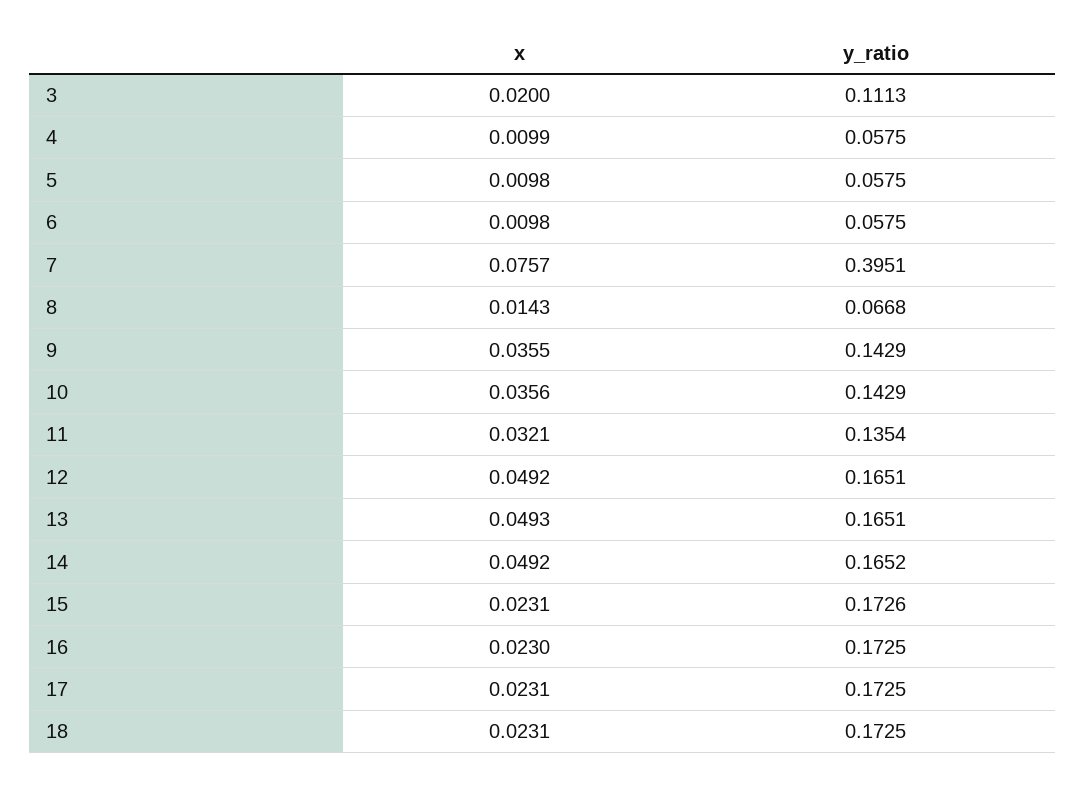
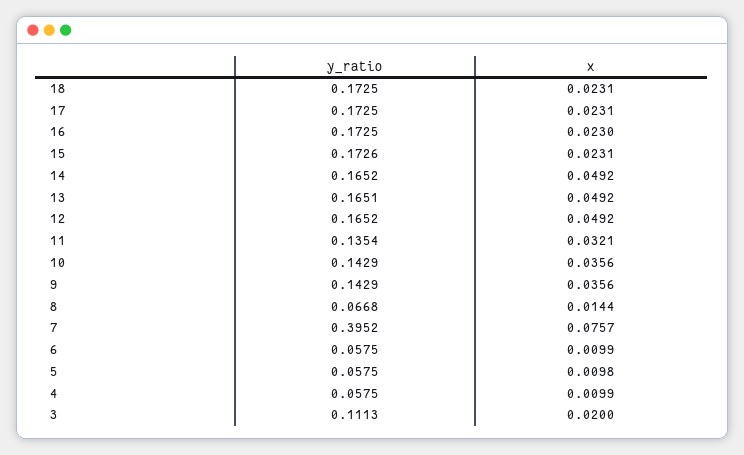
  {
    "x": {
      "3": 0.02,
      "4": 0.0099,
      "5": 0.0098,
-     "6": 0.0098,
+     "6": 0.0099,
      "7": 0.0757,
-     "8": 0.0143,
+     "8": 0.0144,
-     "9": 0.0355,
+     "9": 0.0356,
      "10": 0.0356,
      "11": 0.0321,
      "12": 0.0492,
-     "13": 0.0493,
+     "13": 0.0492,
      "14": 0.0492,
      "15": 0.0231,
      "16": 0.023,
      "17": 0.0231,
      "18": 0.0231
    },
    "y_ratio": {
      "3": 0.1113,
      "4": 0.0575,
      "5": 0.0575,
      "6": 0.0575,
-     "7": 0.3951,
+     "7": 0.3952,
      "8": 0.0668,
      "9": 0.1429,
      "10": 0.1429,
      "11": 0.1354,
-     "12": 0.1651,
+     "12": 0.1652,
      "13": 0.1651,
      "14": 0.1652,
      "15": 0.1726,
      "16": 0.1725,
      "17": 0.1725,
      "18": 0.1725
    }
  }

